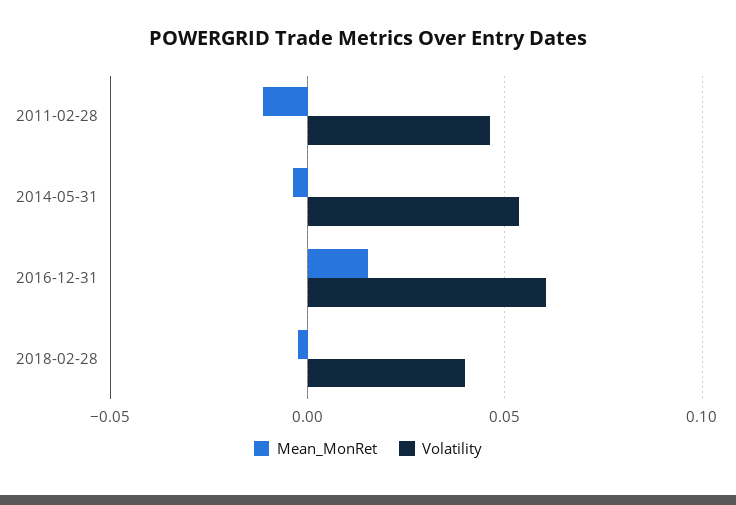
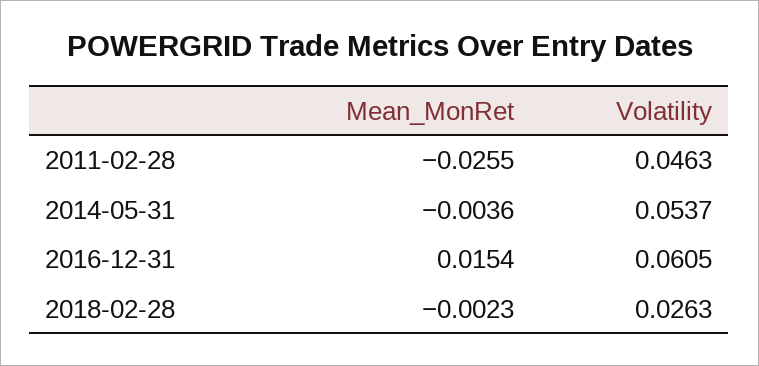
  {
    "Mean_MonRet": {
-     "2011-02-28": -0.01,
+     "2011-02-28": -0.0255,
      "2014-05-31": -0.0036,
      "2016-12-31": 0.0154,
      "2018-02-28": -0.0023
    },
    "Volatility": {
      "2011-02-28": 0.0463,
      "2014-05-31": 0.0537,
      "2016-12-31": 0.0605,
-     "2018-02-28": 0.04
+     "2018-02-28": 0.0263
    }
  }

